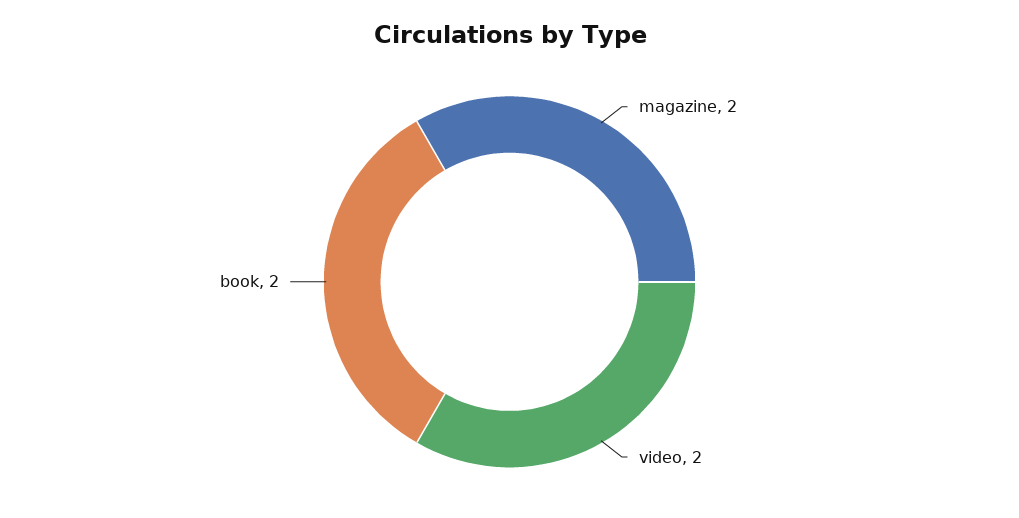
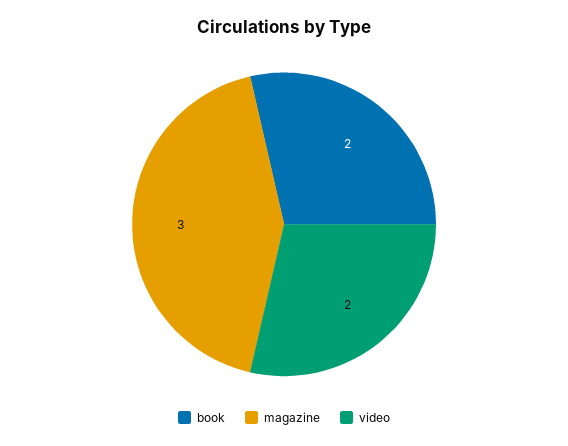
  {
-   "magazine": 2,
+   "magazine": 3,
    "video": 2,
    "book": 2
  }

